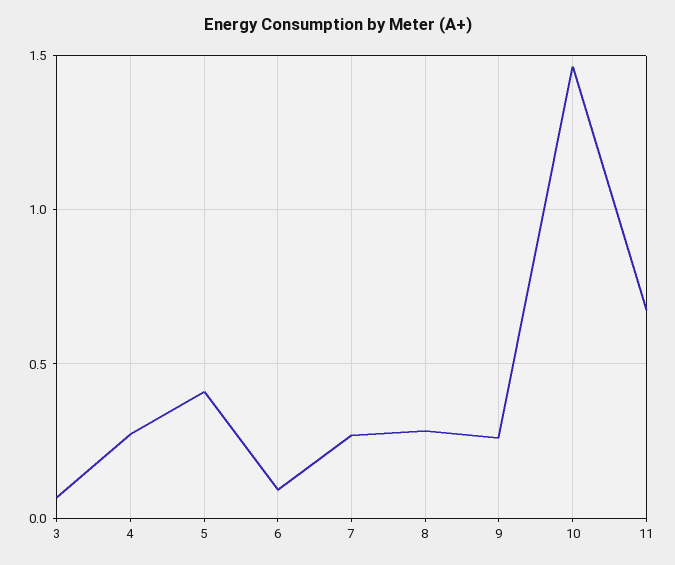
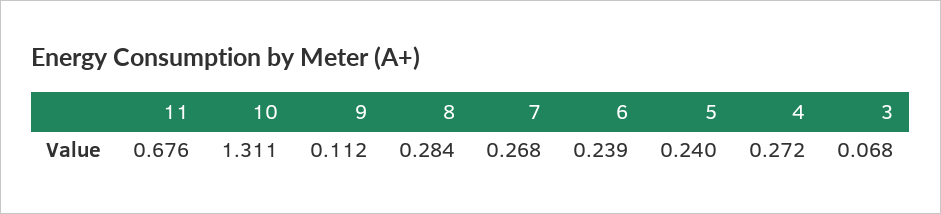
  {
    "3": 0.068,
    "4": 0.272,
-   "5": 0.4,
+   "5": 0.24,
-   "6": 0.1,
+   "6": 0.239,
    "7": 0.268,
    "8": 0.284,
-   "9": 0.25,
+   "9": 0.112,
-   "10": 1.45,
+   "10": 1.311,
    "11": 0.676
  }

